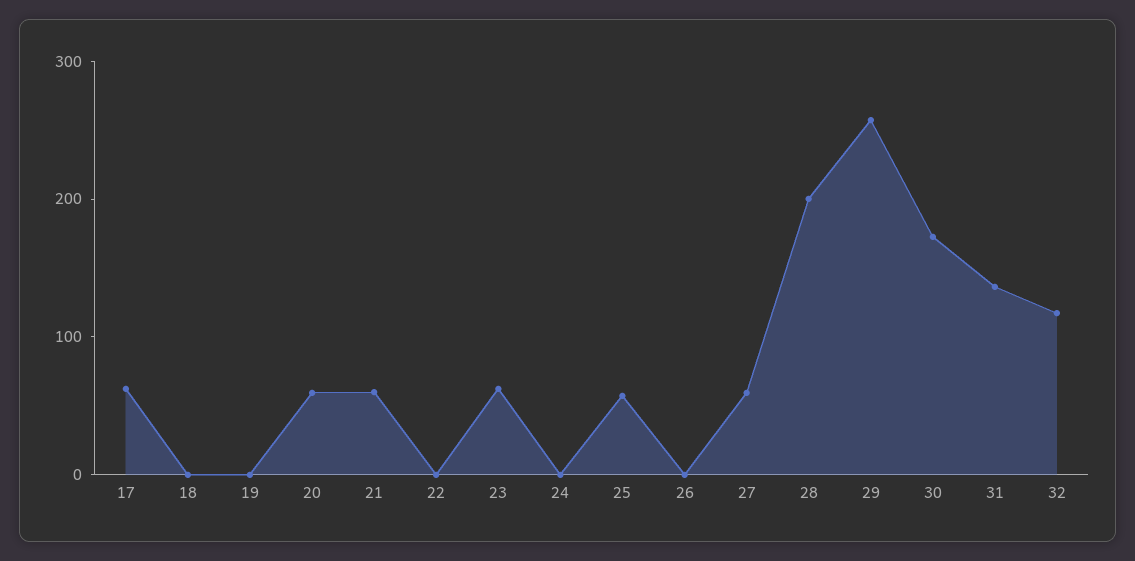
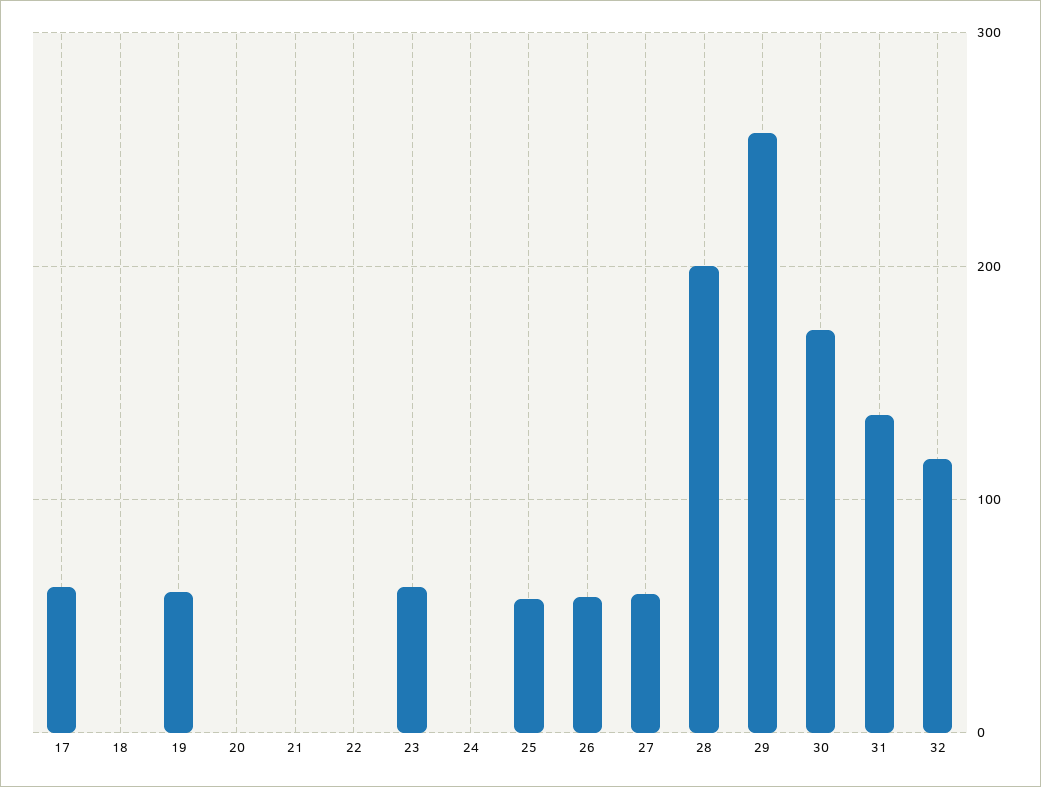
  {
    "17": 60,
    "18": 0,
-   "19": 0,
+   "19": 60,
-   "20": 60,
+   "20": 0,
-   "21": 60,
+   "21": 0,
    "22": 0,
    "23": 60,
    "24": 0,
    "25": 60,
-   "26": 0,
+   "26": 60,
    "27": 60,
    "28": 200,
    "29": 260,
    "30": 170,
    "31": 140,
    "32": 120
  }

